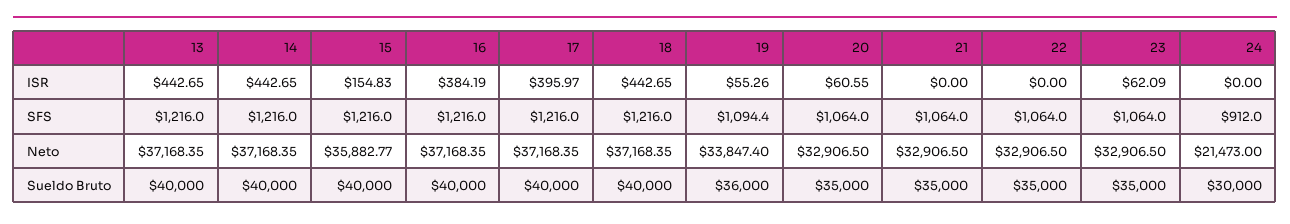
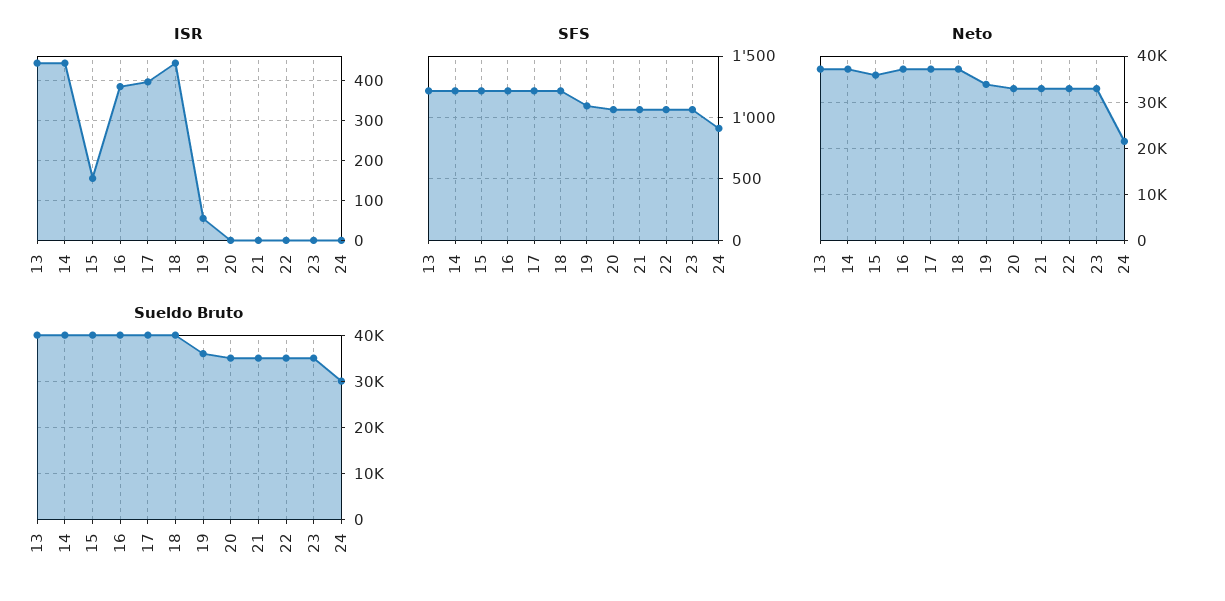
  {
    "ISR": {
      "13": 442.65,
      "14": 442.65,
      "15": 154.83,
      "16": 384.19,
      "17": 395.97,
      "18": 442.65,
      "19": 55.26,
-     "20": 60.55,
+     "20": 0,
      "21": 0,
      "22": 0,
-     "23": 62.09,
+     "23": 0,
      "24": 0
    },
    "SFS": {
      "13": 1216,
      "14": 1216,
      "15": 1216,
      "16": 1216,
      "17": 1216,
      "18": 1216,
      "19": 1094.4,
      "20": 1064,
      "21": 1064,
      "22": 1064,
      "23": 1064,
      "24": 912
    },
    "Neto": {
      "13": 37168.35,
      "14": 37168.35,
      "15": 35882.77,
      "16": 37168.35,
      "17": 37168.35,
      "18": 37168.35,
      "19": 33847.4,
      "20": 32906.5,
      "21": 32906.5,
      "22": 32906.5,
      "23": 32906.5,
      "24": 21473
    },
    "Sueldo Bruto": {
      "13": 40000,
      "14": 40000,
      "15": 40000,
      "16": 40000,
      "17": 40000,
      "18": 40000,
      "19": 36000,
      "20": 35000,
      "21": 35000,
      "22": 35000,
      "23": 35000,
      "24": 30000
    }
  }

